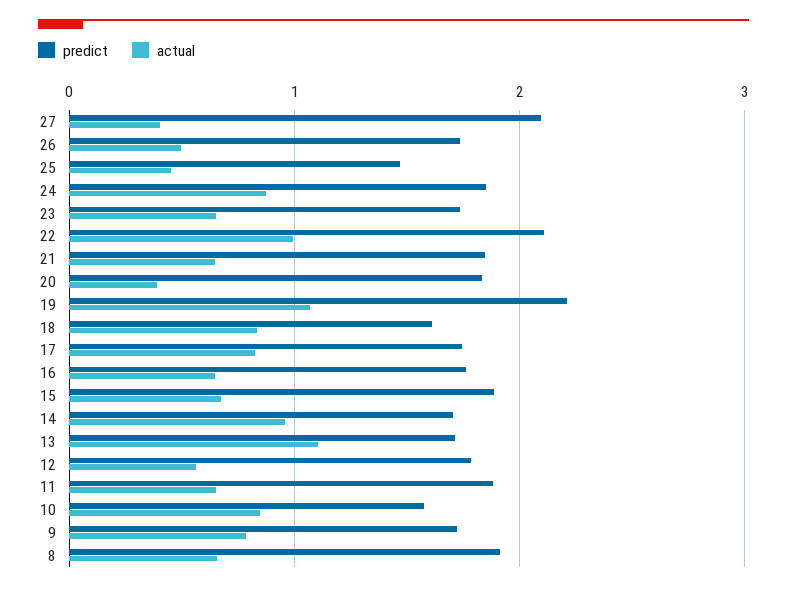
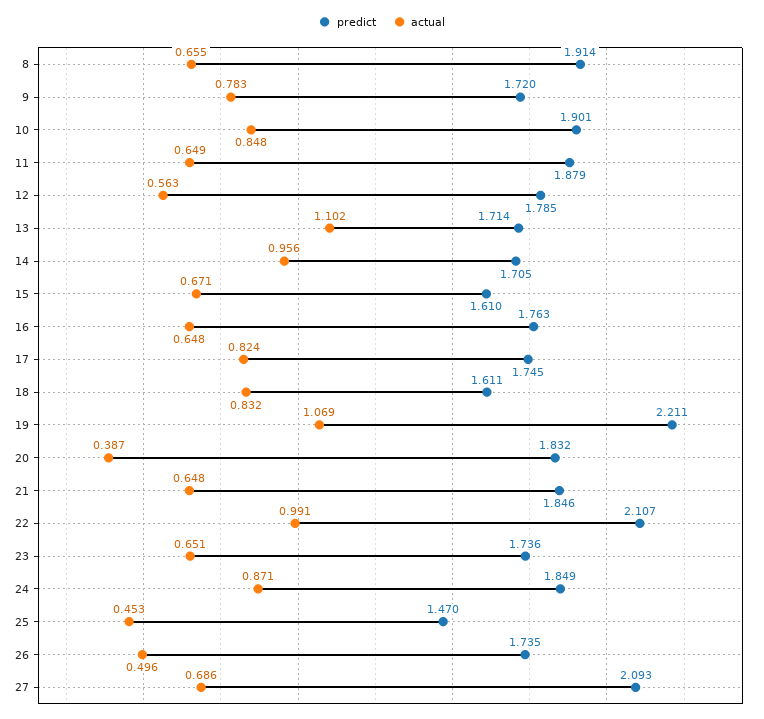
  {
    "predict": {
      "27": 2.093,
      "26": 1.735,
      "25": 1.47,
      "24": 1.849,
      "23": 1.736,
      "22": 2.107,
      "21": 1.846,
      "20": 1.832,
      "19": 2.211,
      "18": 1.611,
      "17": 1.745,
      "16": 1.763,
-     "15": 1.9,
+     "15": 1.61,
      "14": 1.705,
      "13": 1.714,
      "12": 1.785,
      "11": 1.879,
-     "10": 1.6,
+     "10": 1.901,
      "9": 1.72,
      "8": 1.914
    },
    "actual": {
-     "27": 0.4,
+     "27": 0.686,
      "26": 0.496,
      "25": 0.453,
      "24": 0.871,
      "23": 0.651,
      "22": 0.991,
      "21": 0.648,
      "20": 0.387,
      "19": 1.069,
      "18": 0.832,
      "17": 0.824,
      "16": 0.648,
      "15": 0.671,
      "14": 0.956,
      "13": 1.102,
      "12": 0.563,
      "11": 0.649,
      "10": 0.848,
      "9": 0.783,
      "8": 0.655
    }
  }

